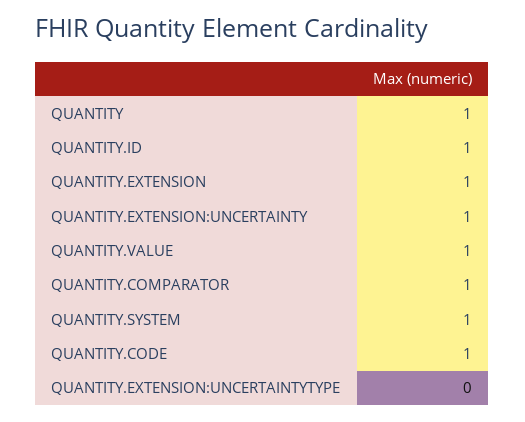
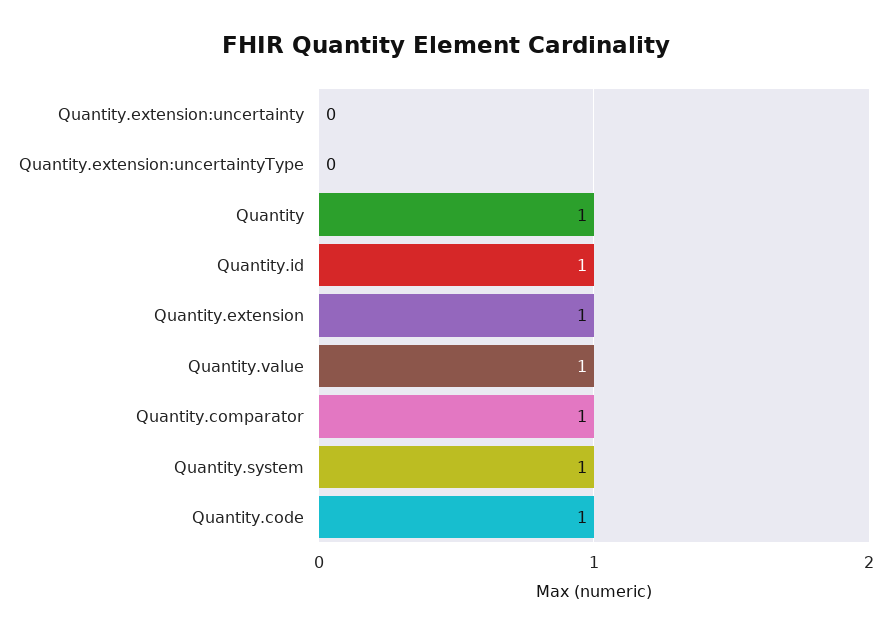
  {
    "QUANTITY": 1,
    "QUANTITY.ID": 1,
    "QUANTITY.EXTENSION": 1,
-   "QUANTITY.EXTENSION:UNCERTAINTY": 1,
+   "QUANTITY.EXTENSION:UNCERTAINTY": 0,
    "QUANTITY.VALUE": 1,
    "QUANTITY.COMPARATOR": 1,
    "QUANTITY.SYSTEM": 1,
    "QUANTITY.CODE": 1,
    "QUANTITY.EXTENSION:UNCERTAINTYTYPE": 0
  }

